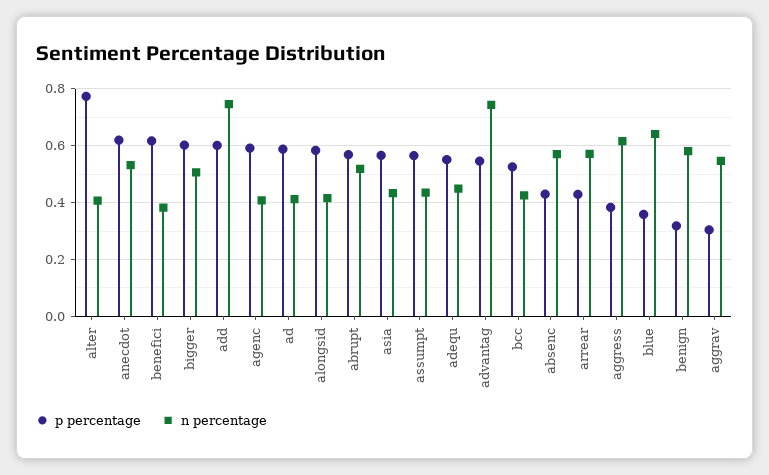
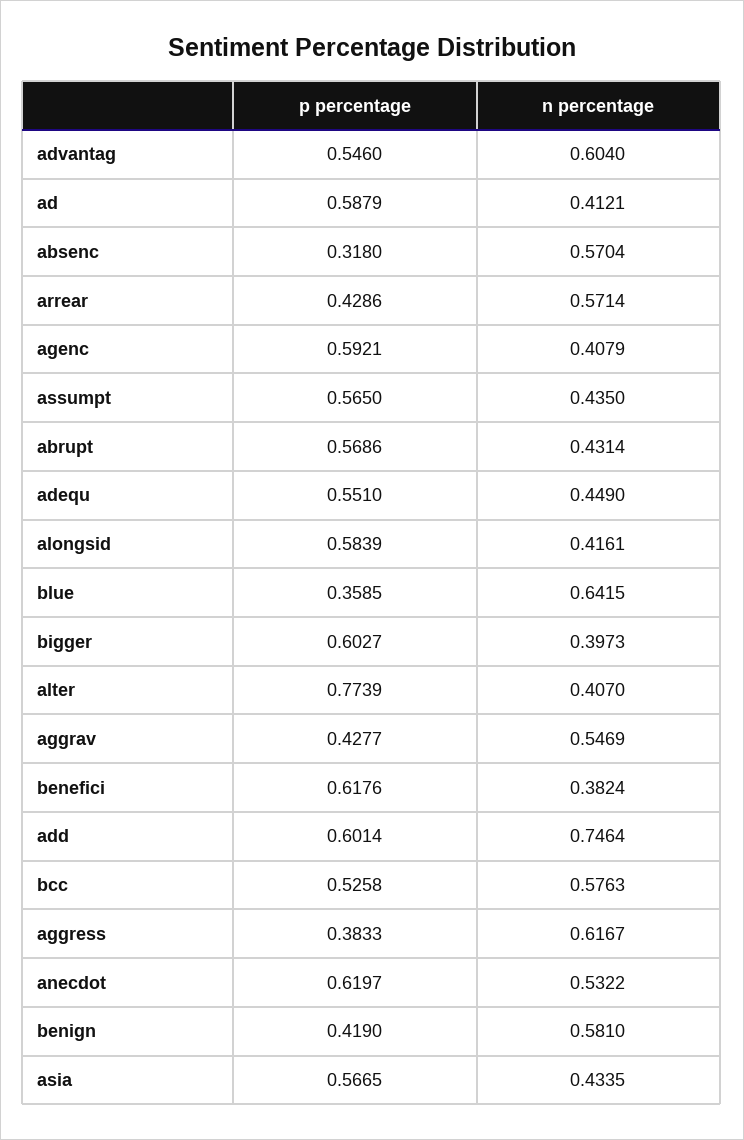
  {
    "p percentage": {
      "alter": 0.7739,
      "anecdot": 0.6197,
      "benefici": 0.6176,
      "bigger": 0.6027,
      "add": 0.6014,
      "agenc": 0.5921,
      "ad": 0.5879,
      "alongsid": 0.5839,
      "abrupt": 0.5686,
      "asia": 0.5665,
      "assumpt": 0.565,
      "adequ": 0.551,
      "advantag": 0.546,
      "bcc": 0.5258,
-     "absenc": 0.425,
+     "absenc": 0.318,
      "arrear": 0.4286,
      "aggress": 0.3833,
      "blue": 0.3585,
-     "benign": 0.325,
+     "benign": 0.419,
-     "aggrav": 0.3
+     "aggrav": 0.4277
    },
    "n percentage": {
      "alter": 0.407,
      "anecdot": 0.5322,
      "benefici": 0.3824,
-     "bigger": 0.5,
+     "bigger": 0.3973,
      "add": 0.7464,
      "agenc": 0.4079,
      "ad": 0.4121,
      "alongsid": 0.4161,
-     "abrupt": 0.525,
+     "abrupt": 0.4314,
      "asia": 0.4335,
      "assumpt": 0.435,
      "adequ": 0.449,
-     "advantag": 0.75,
+     "advantag": 0.604,
-     "bcc": 0.425,
+     "bcc": 0.5763,
      "absenc": 0.5704,
      "arrear": 0.5714,
      "aggress": 0.6167,
      "blue": 0.6415,
      "benign": 0.581,
      "aggrav": 0.5469
    }
  }

